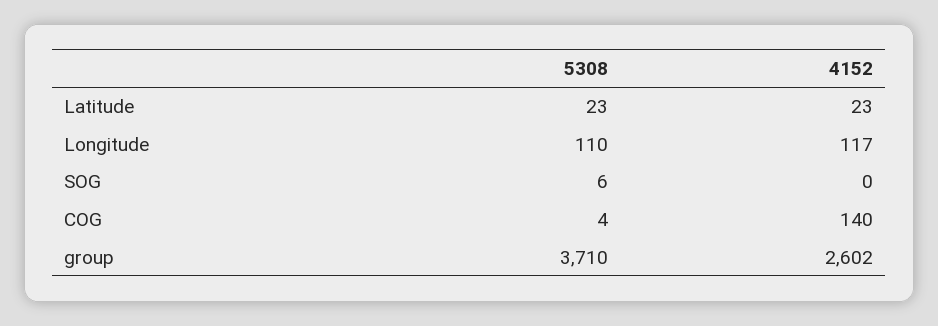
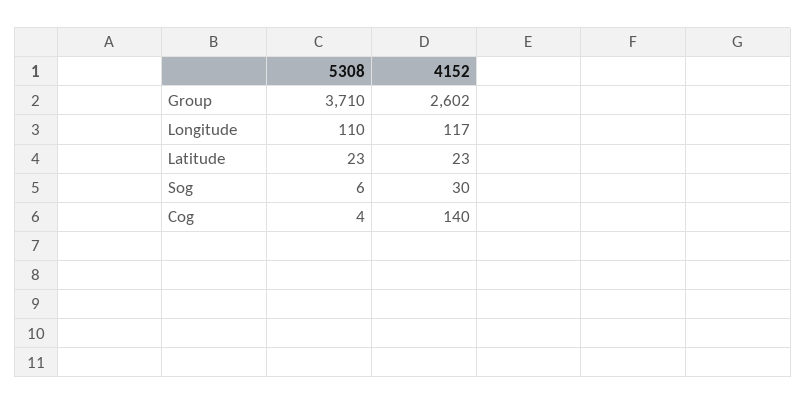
  {
    "5308": {
      "Latitude": 23,
      "Longitude": 110,
      "SOG": 6,
      "COG": 4,
      "group": 3710
    },
    "4152": {
      "Latitude": 23,
      "Longitude": 117,
-     "SOG": 0,
+     "SOG": 30,
      "COG": 140,
      "group": 2602
    }
  }

